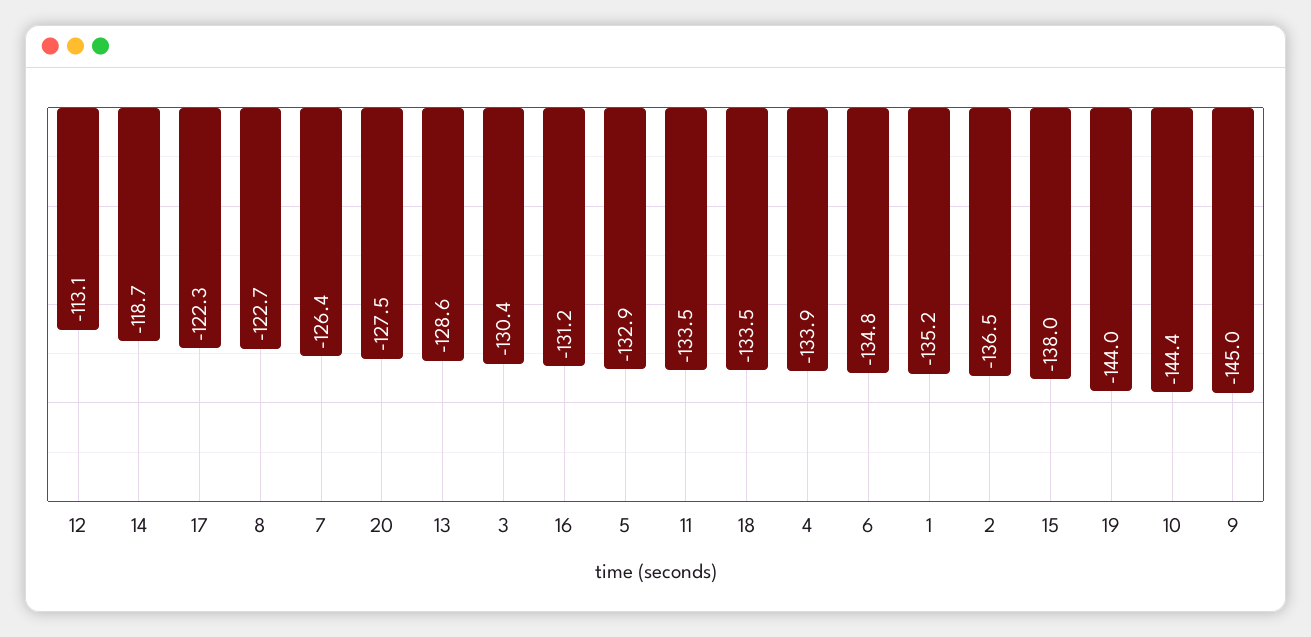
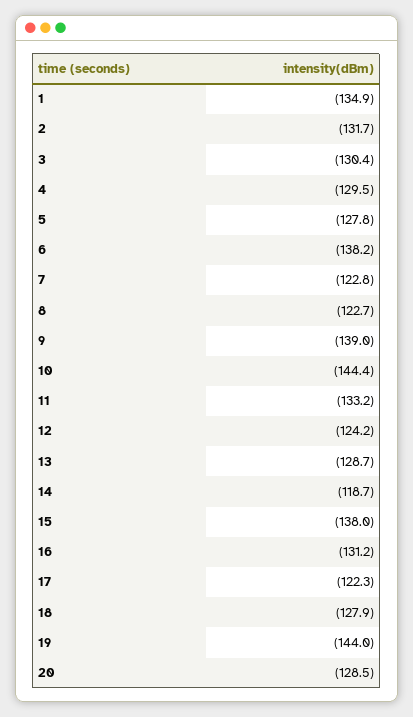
  {
-   "12": -113.1,
+   "12": -124.2,
    "14": -118.7,
    "17": -122.3,
    "8": -122.7,
-   "7": -126.4,
+   "7": -122.8,
-   "20": -127.5,
+   "20": -128.5,
-   "13": -128.6,
+   "13": -128.7,
    "3": -130.4,
    "16": -131.2,
-   "5": -132.9,
+   "5": -127.8,
-   "11": -133.5,
+   "11": -133.2,
-   "18": -133.5,
+   "18": -127.9,
-   "4": -133.9,
+   "4": -129.5,
-   "6": -134.8,
+   "6": -138.2,
-   "1": -135.2,
+   "1": -134.9,
-   "2": -136.5,
+   "2": -131.7,
    "15": -138,
    "19": -144,
    "10": -144.4,
-   "9": -145
+   "9": -139
  }

